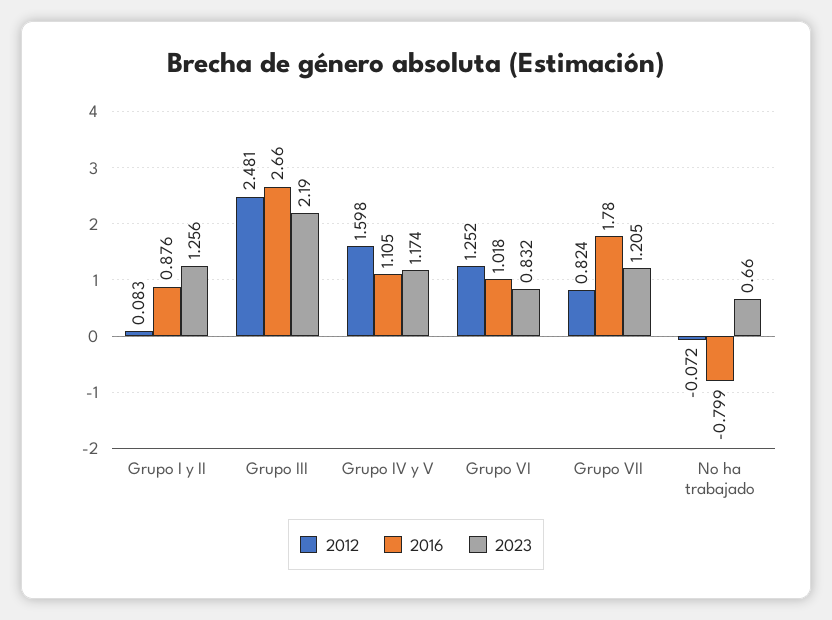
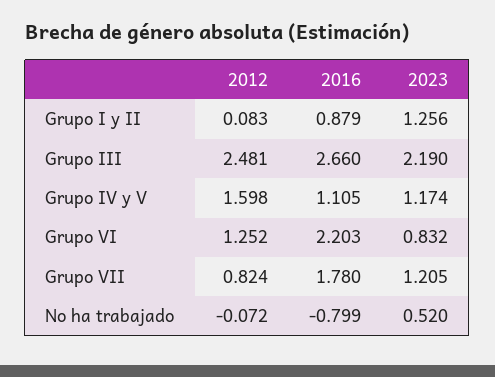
  {
    "2012": {
      "Grupo I y II": 0.083,
      "Grupo III": 2.481,
      "Grupo IV y V": 1.598,
      "Grupo VI": 1.252,
      "Grupo VII": 0.824,
      "No ha trabajado": -0.072
    },
    "2016": {
-     "Grupo I y II": 0.876,
+     "Grupo I y II": 0.879,
      "Grupo III": 2.66,
      "Grupo IV y V": 1.105,
-     "Grupo VI": 1.018,
+     "Grupo VI": 2.203,
      "Grupo VII": 1.78,
      "No ha trabajado": -0.799
    },
    "2023": {
      "Grupo I y II": 1.256,
      "Grupo III": 2.19,
      "Grupo IV y V": 1.174,
      "Grupo VI": 0.832,
      "Grupo VII": 1.205,
-     "No ha trabajado": 0.66
+     "No ha trabajado": 0.52
    }
  }

